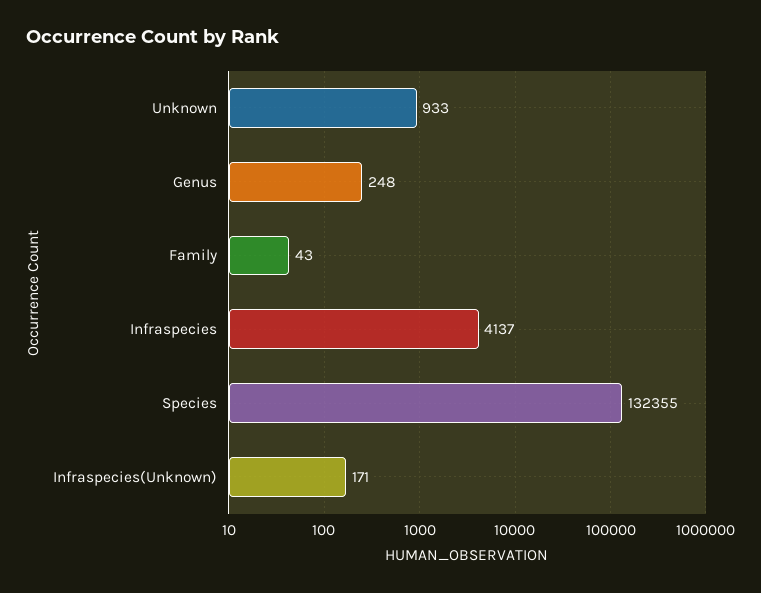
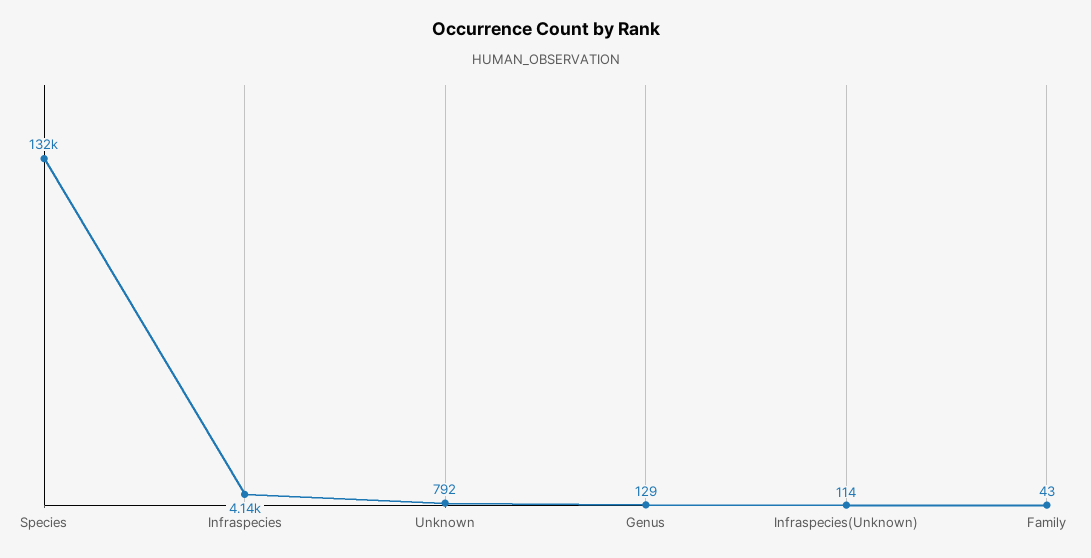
  {
-   "Unknown": 933,
+   "Unknown": 792,
-   "Genus": 248,
+   "Genus": 129,
    "Family": 43,
    "Infraspecies": 4137,
    "Species": 132355,
-   "Infraspecies(Unknown)": 171
+   "Infraspecies(Unknown)": 114
  }

